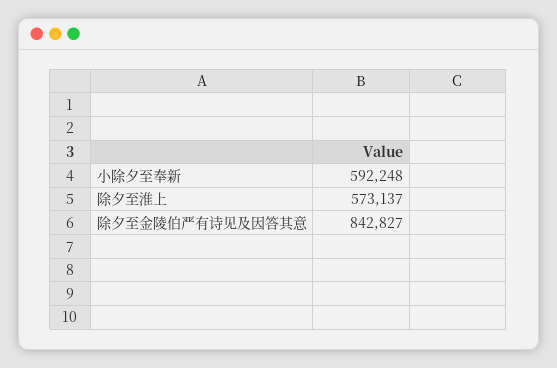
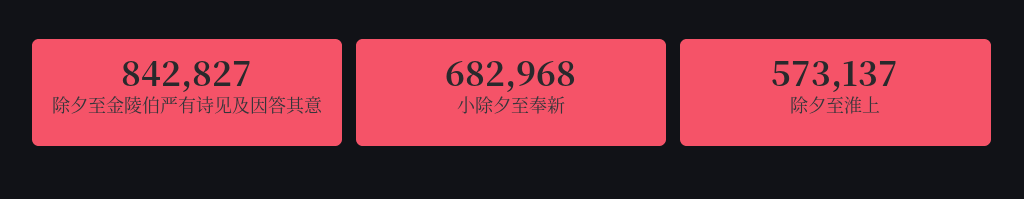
  {
-   "小除夕至奉新": 592248,
+   "小除夕至奉新": 682968,
    "除夕至淮上": 573137,
    "除夕至金陵伯严有诗见及因答其意": 842827
  }

